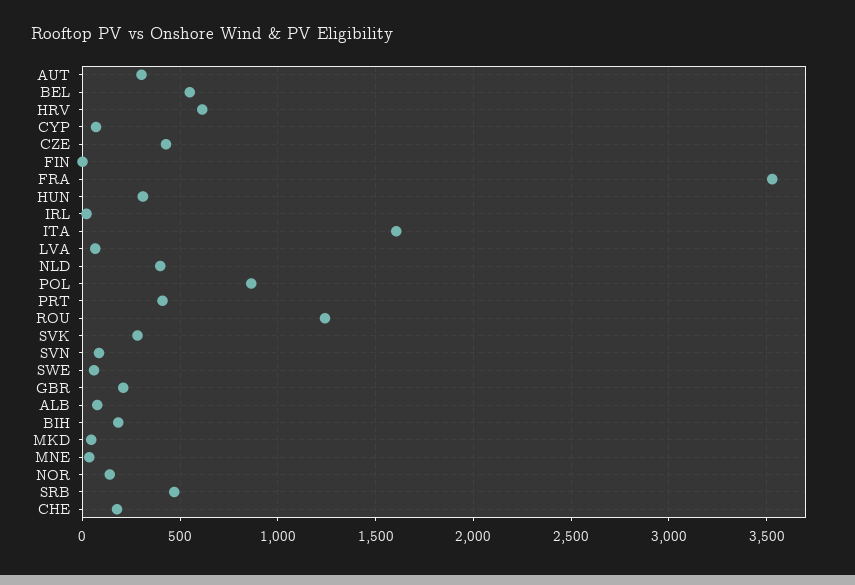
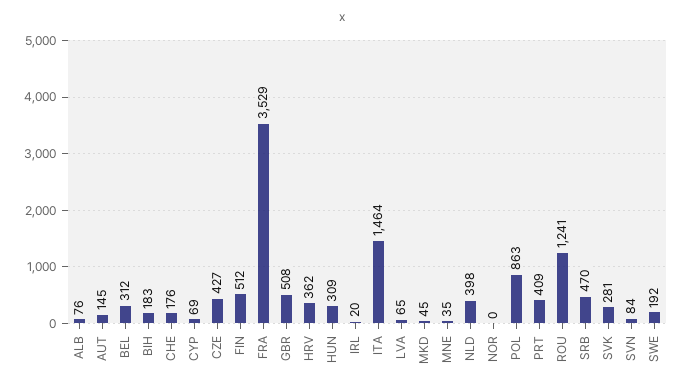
  {
-   "AUT": 300,
+   "AUT": 145,
-   "BEL": 550,
+   "BEL": 312,
-   "HRV": 600,
+   "HRV": 362,
    "CYP": 69,
    "CZE": 427,
-   "FIN": 0,
+   "FIN": 512,
    "FRA": 3529,
    "HUN": 309,
    "IRL": 20,
-   "ITA": 1600,
+   "ITA": 1464,
    "LVA": 65,
    "NLD": 398,
    "POL": 863,
    "PRT": 409,
    "ROU": 1241,
    "SVK": 281,
    "SVN": 84,
-   "SWE": 50,
+   "SWE": 192,
-   "GBR": 200,
+   "GBR": 508,
    "ALB": 76,
    "BIH": 183,
    "MKD": 45,
    "MNE": 35,
-   "NOR": 150,
+   "NOR": 0,
    "SRB": 470,
    "CHE": 176
  }

